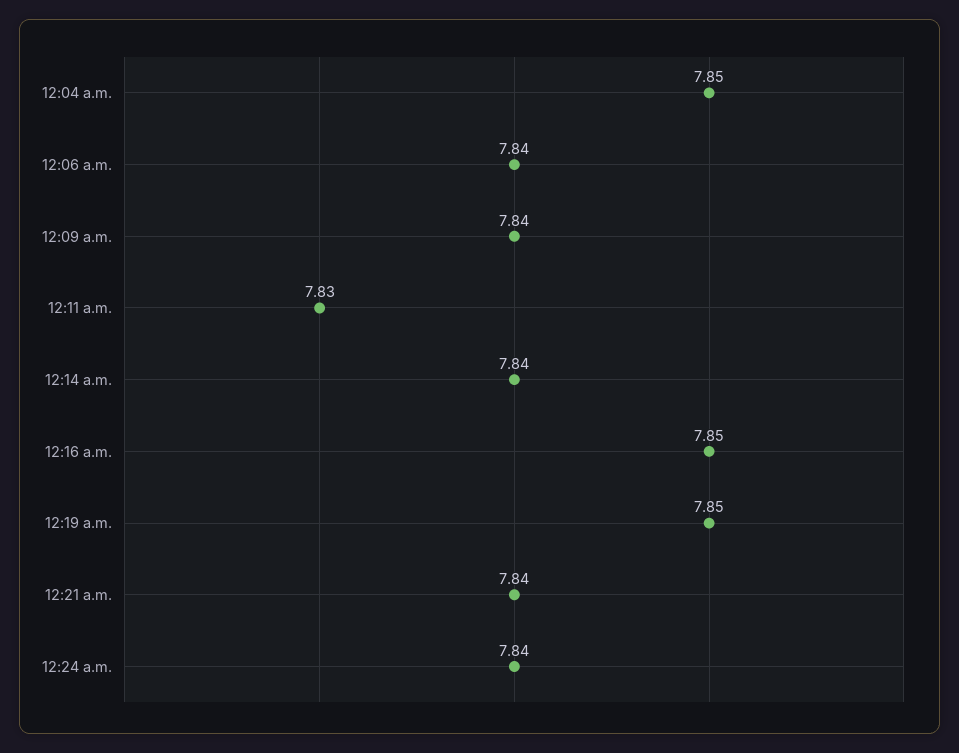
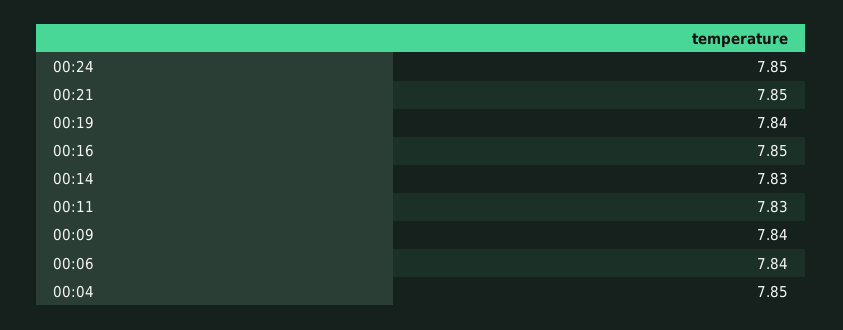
  {
    "12:04 a.m.": 7.85,
    "12:06 a.m.": 7.84,
    "12:09 a.m.": 7.84,
    "12:11 a.m.": 7.83,
-   "12:14 a.m.": 7.84,
+   "12:14 a.m.": 7.83,
    "12:16 a.m.": 7.85,
-   "12:19 a.m.": 7.85,
+   "12:19 a.m.": 7.84,
-   "12:21 a.m.": 7.84,
+   "12:21 a.m.": 7.85,
-   "12:24 a.m.": 7.84
+   "12:24 a.m.": 7.85
  }

